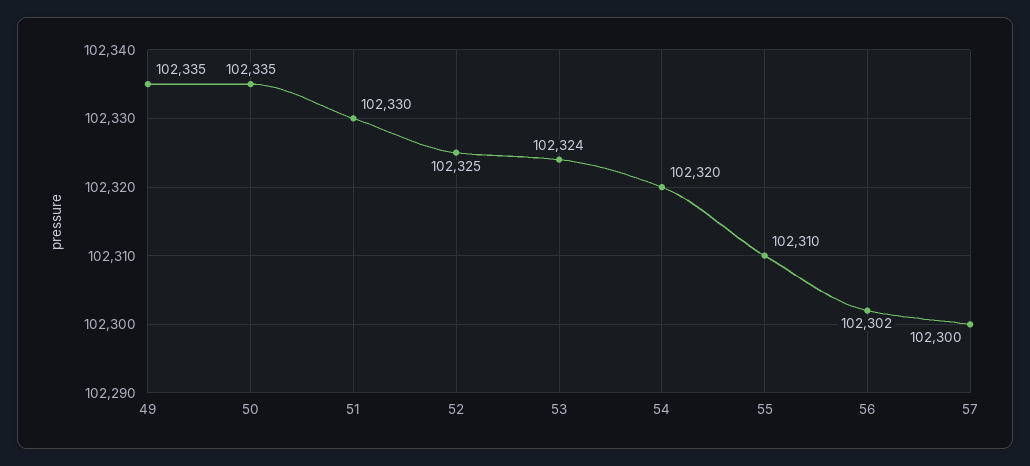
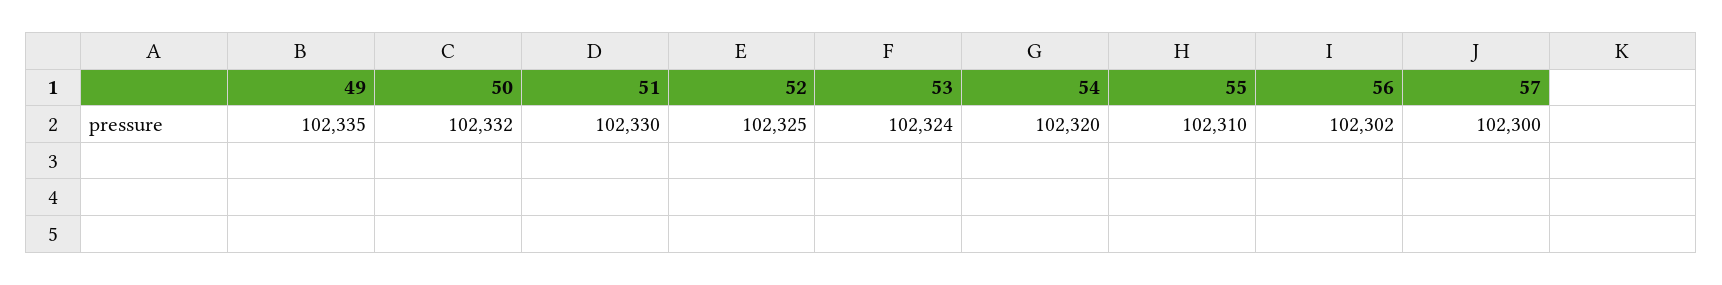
  {
    "49": 102335,
-   "50": 102335,
+   "50": 102332,
    "51": 102330,
    "52": 102325,
    "53": 102324,
    "54": 102320,
    "55": 102310,
    "56": 102302,
    "57": 102300
  }

